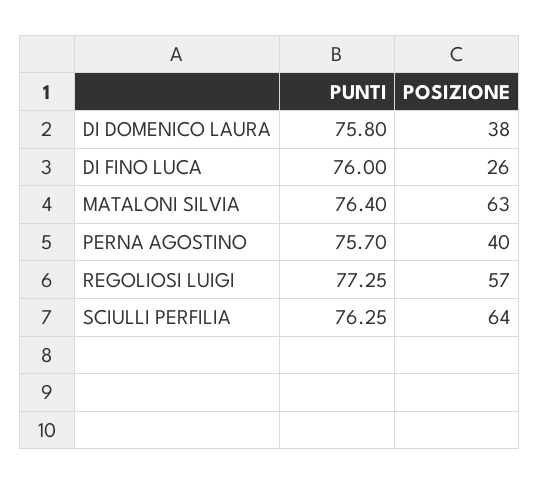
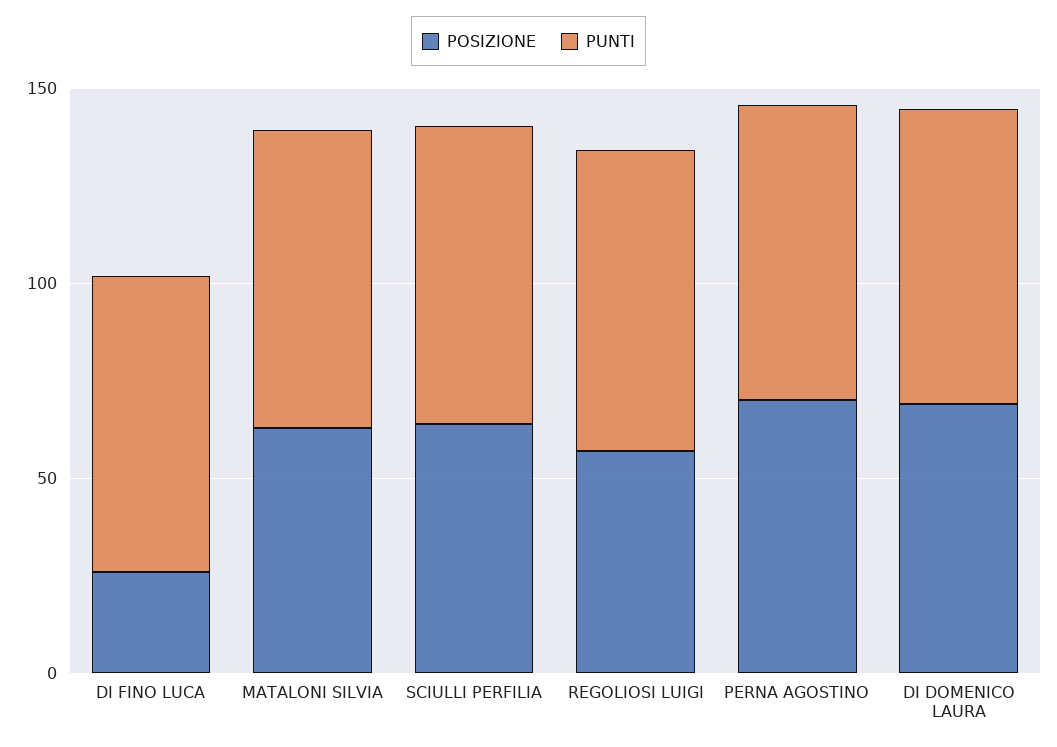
  {
    "PUNTI": {
      "DI DOMENICO LAURA": 75.8,
      "DI FINO LUCA": 76,
      "MATALONI SILVIA": 76.4,
      "PERNA AGOSTINO": 75.7,
      "REGOLIOSI LUIGI": 77.25,
      "SCIULLI PERFILIA": 76.25
    },
    "POSIZIONE": {
-     "DI DOMENICO LAURA": 38,
+     "DI DOMENICO LAURA": 70,
      "DI FINO LUCA": 26,
      "MATALONI SILVIA": 63,
-     "PERNA AGOSTINO": 40,
+     "PERNA AGOSTINO": 70,
      "REGOLIOSI LUIGI": 57,
      "SCIULLI PERFILIA": 64
    }
  }

